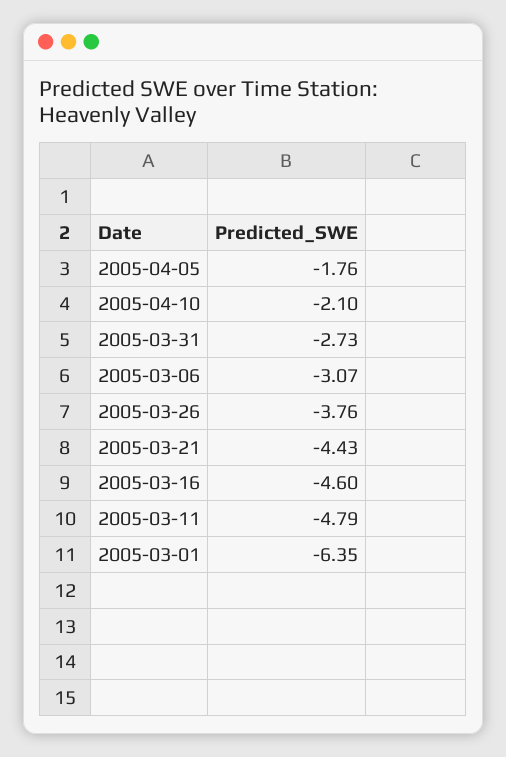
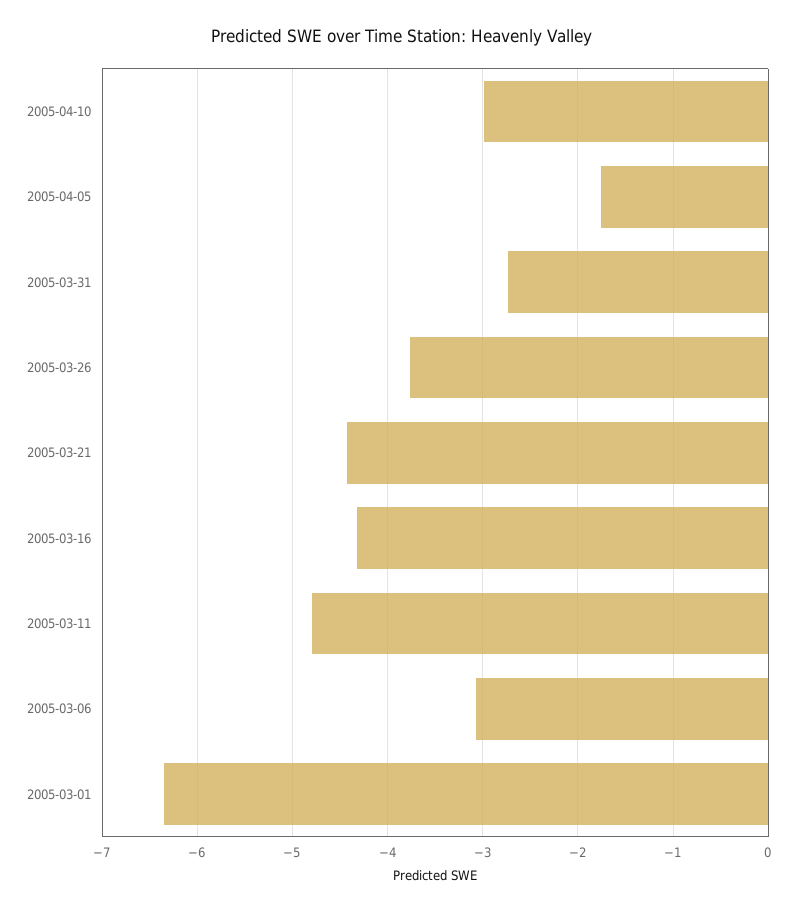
  {
    "2005-04-05": -1.76,
-   "2005-04-10": -2.1,
+   "2005-04-10": -3,
    "2005-03-31": -2.73,
    "2005-03-06": -3.07,
    "2005-03-26": -3.76,
    "2005-03-21": -4.43,
-   "2005-03-16": -4.6,
+   "2005-03-16": -4.3,
    "2005-03-11": -4.79,
    "2005-03-01": -6.35
  }

